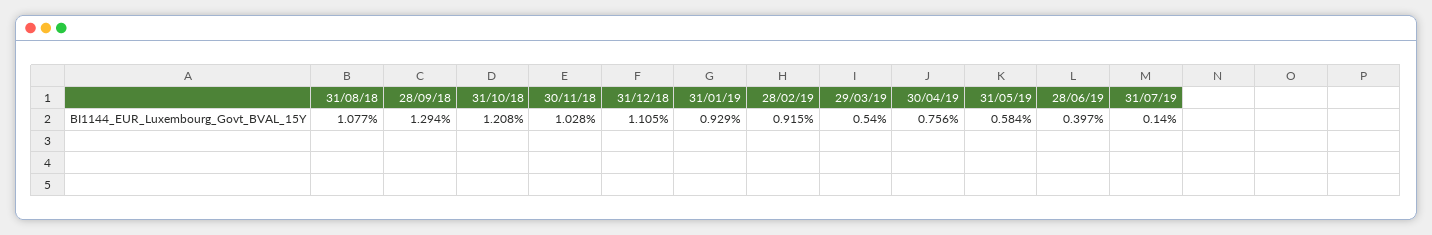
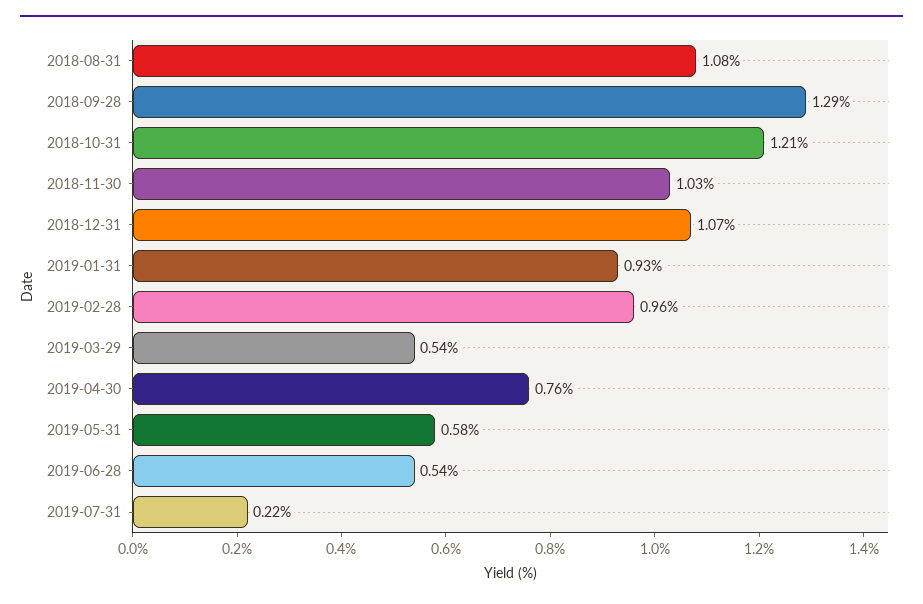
  {
    "31/08/18": 1.077,
    "28/09/18": 1.294,
    "31/10/18": 1.208,
    "30/11/18": 1.028,
-   "31/12/18": 1.105,
+   "31/12/18": 1.07,
    "31/01/19": 0.929,
-   "28/02/19": 0.915,
+   "28/02/19": 0.96,
    "29/03/19": 0.54,
    "30/04/19": 0.756,
    "31/05/19": 0.584,
-   "28/06/19": 0.397,
+   "28/06/19": 0.54,
-   "31/07/19": 0.14
+   "31/07/19": 0.22
  }

